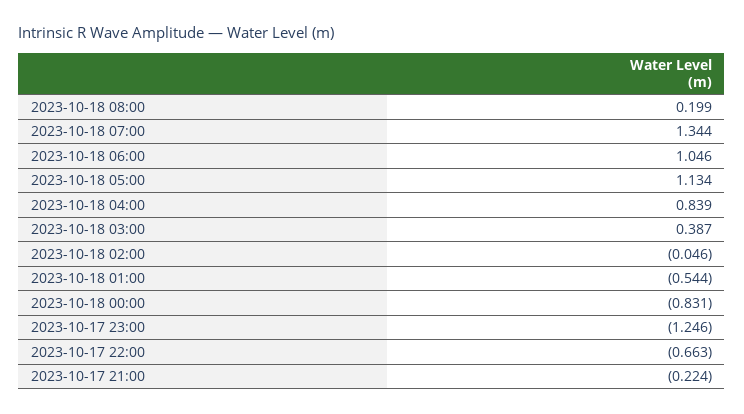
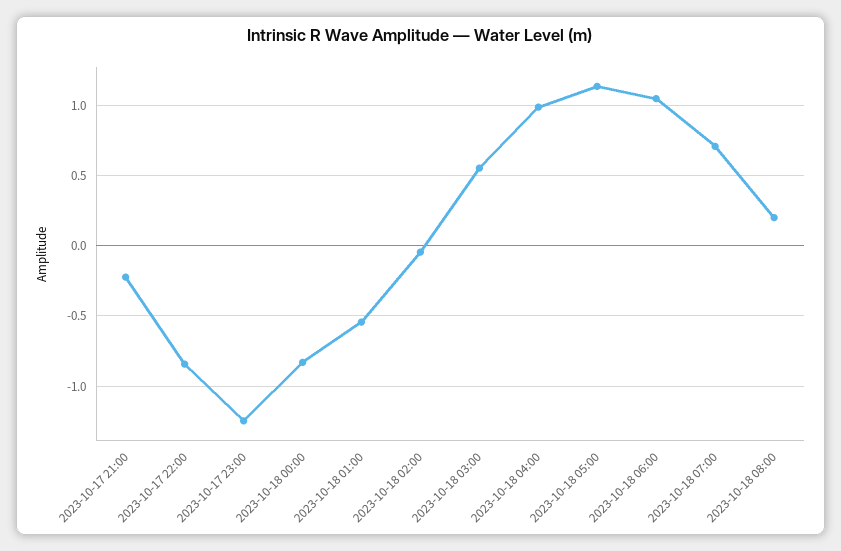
  {
    "2023-10-18 08:00": 0.199,
-   "2023-10-18 07:00": 1.344,
+   "2023-10-18 07:00": 0.7,
    "2023-10-18 06:00": 1.046,
    "2023-10-18 05:00": 1.134,
-   "2023-10-18 04:00": 0.839,
+   "2023-10-18 04:00": 1,
-   "2023-10-18 03:00": 0.387,
+   "2023-10-18 03:00": 0.55,
    "2023-10-18 02:00": -0.046,
    "2023-10-18 01:00": -0.544,
    "2023-10-18 00:00": -0.831,
    "2023-10-17 23:00": -1.246,
-   "2023-10-17 22:00": -0.663,
+   "2023-10-17 22:00": -0.85,
    "2023-10-17 21:00": -0.224
  }

